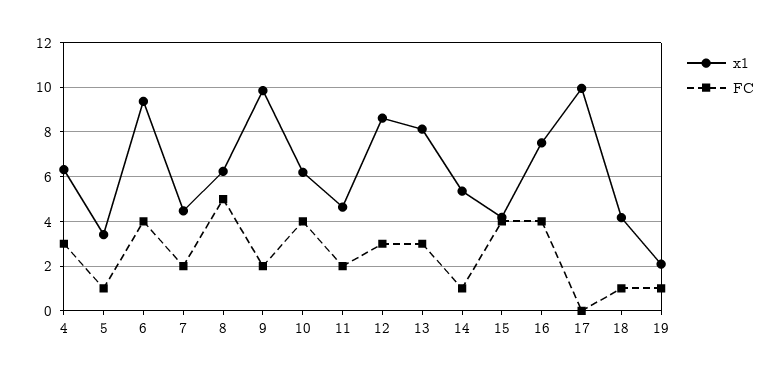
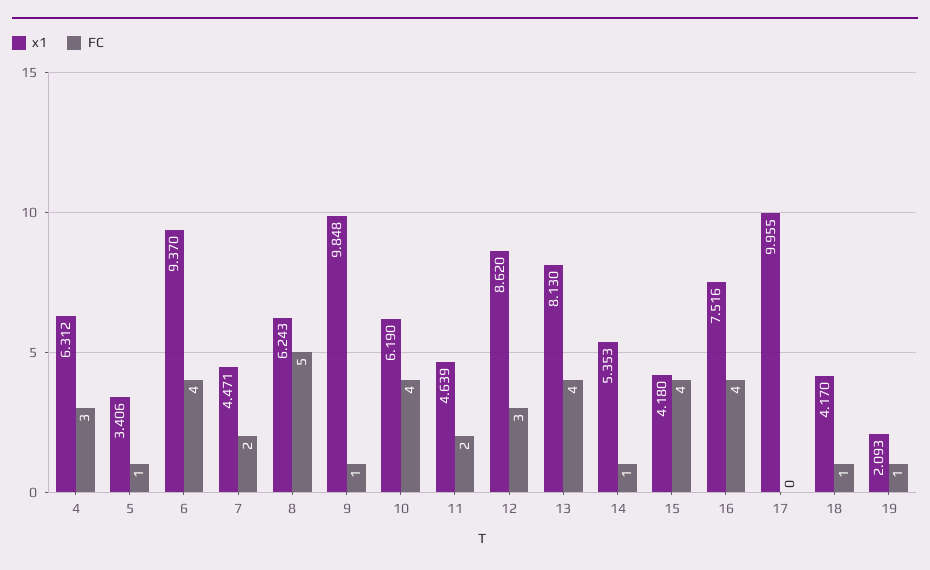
  {
    "x1": {
      "4": 6.312,
      "5": 3.406,
      "6": 9.37,
      "7": 4.471,
      "8": 6.243,
      "9": 9.848,
      "10": 6.19,
      "11": 4.639,
      "12": 8.62,
      "13": 8.13,
      "14": 5.353,
      "15": 4.18,
      "16": 7.516,
      "17": 9.955,
      "18": 4.17,
      "19": 2.093
    },
    "FC": {
      "4": 3,
      "5": 1,
      "6": 4,
      "7": 2,
      "8": 5,
-     "9": 2,
+     "9": 1,
      "10": 4,
      "11": 2,
      "12": 3,
-     "13": 3,
+     "13": 4,
      "14": 1,
      "15": 4,
      "16": 4,
      "17": 0,
      "18": 1,
      "19": 1
    }
  }

